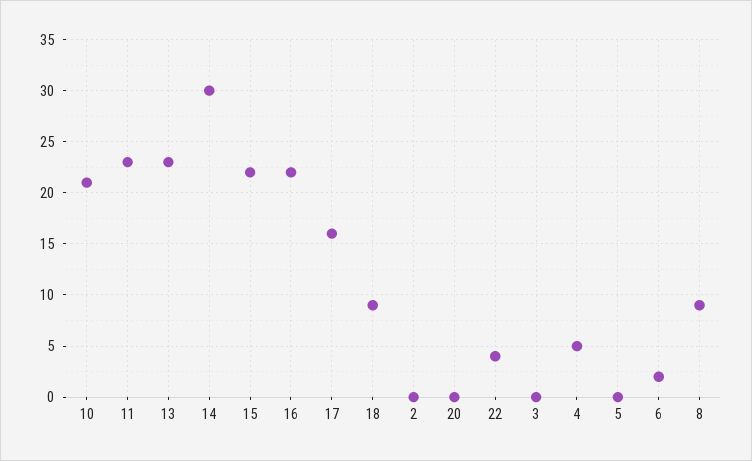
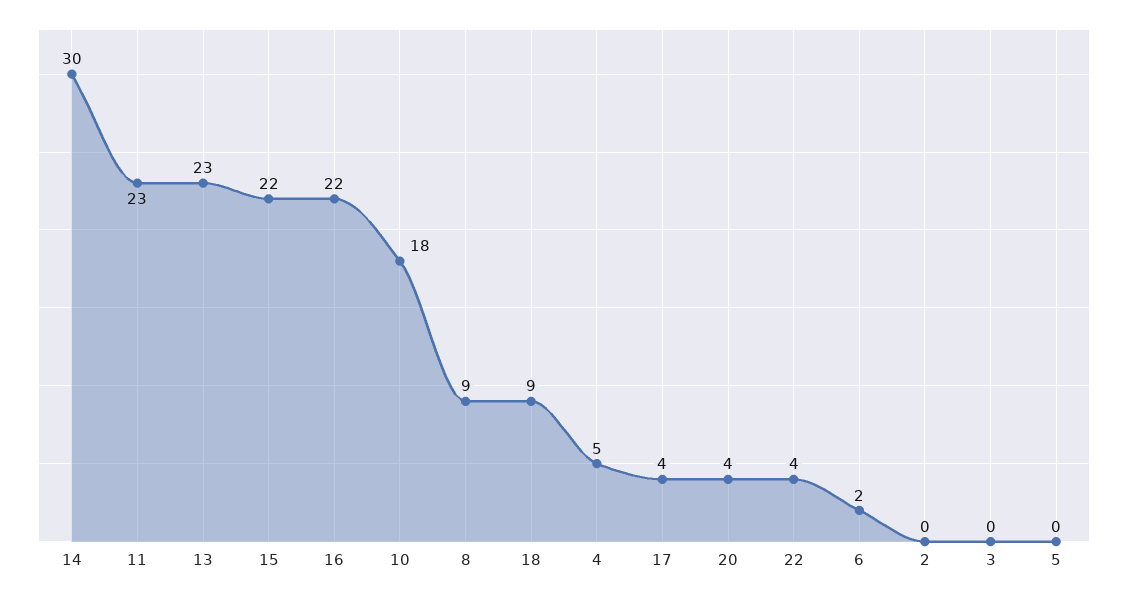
  {
-   "10": 21,
+   "10": 18,
    "11": 23,
    "13": 23,
    "14": 30,
    "15": 22,
    "16": 22,
-   "17": 16,
+   "17": 4,
    "18": 9,
    "2": 0,
-   "20": 0,
+   "20": 4,
    "22": 4,
    "3": 0,
    "4": 5,
    "5": 0,
    "6": 2,
    "8": 9
  }

